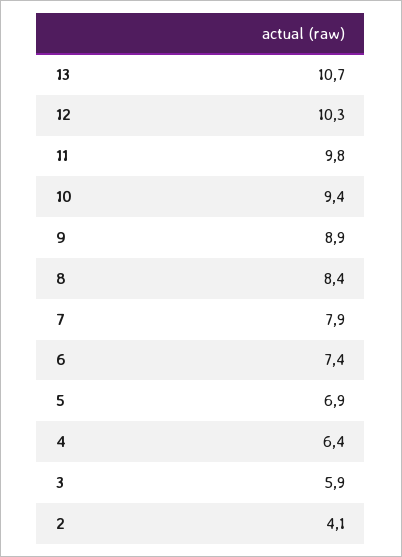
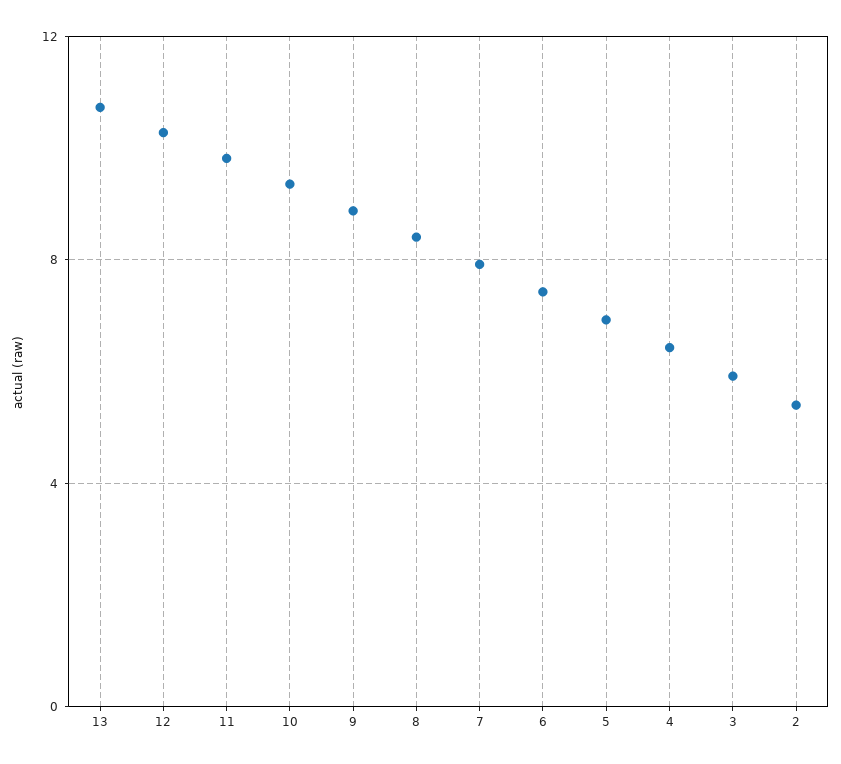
  {
    "13": 10.7,
    "12": 10.3,
    "11": 9.8,
    "10": 9.4,
    "9": 8.9,
    "8": 8.4,
    "7": 7.9,
    "6": 7.4,
    "5": 6.9,
    "4": 6.4,
    "3": 5.9,
-   "2": 4.1
+   "2": 5.5
  }

